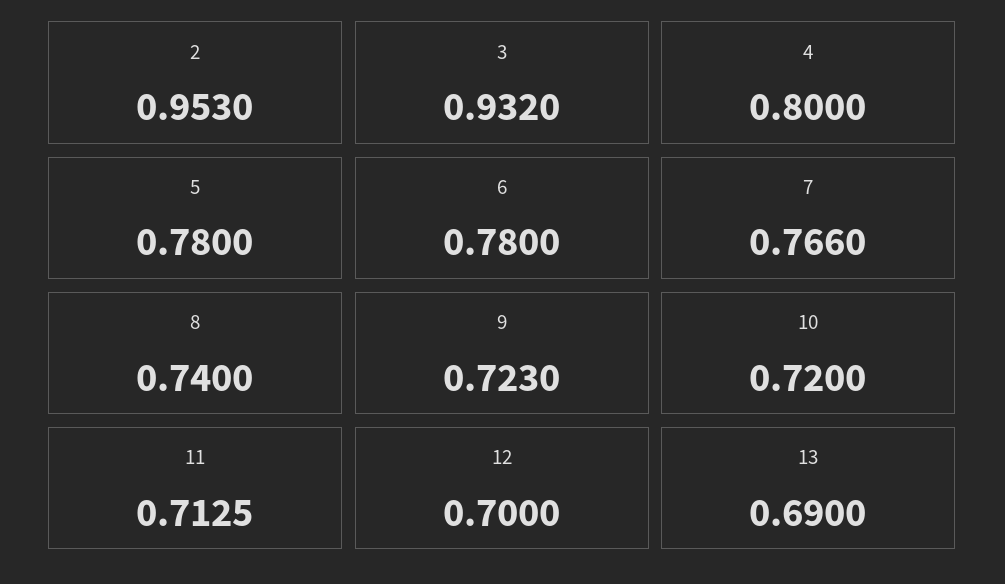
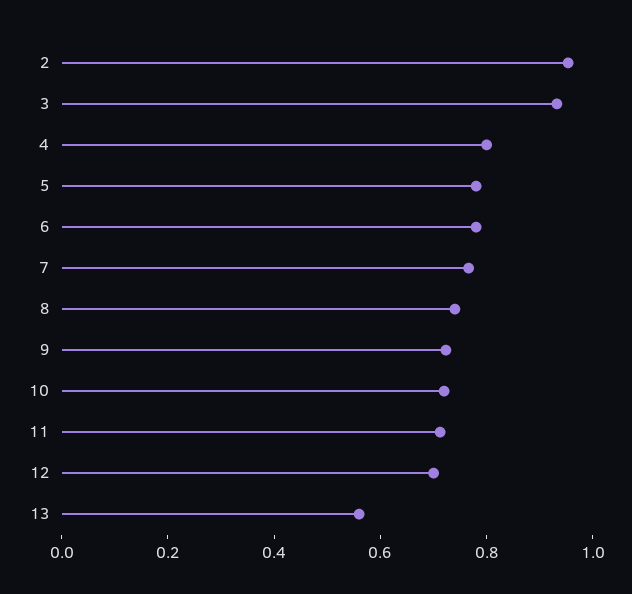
  {
    "2": 0.953,
    "3": 0.932,
    "4": 0.8,
    "5": 0.78,
    "6": 0.78,
    "7": 0.766,
    "8": 0.74,
    "9": 0.723,
    "10": 0.72,
    "11": 0.7125,
    "12": 0.7,
-   "13": 0.69
+   "13": 0.55
  }

